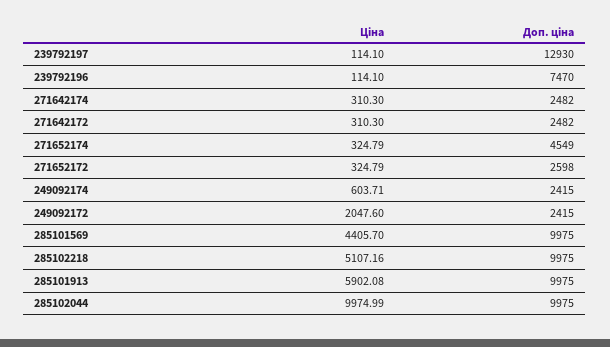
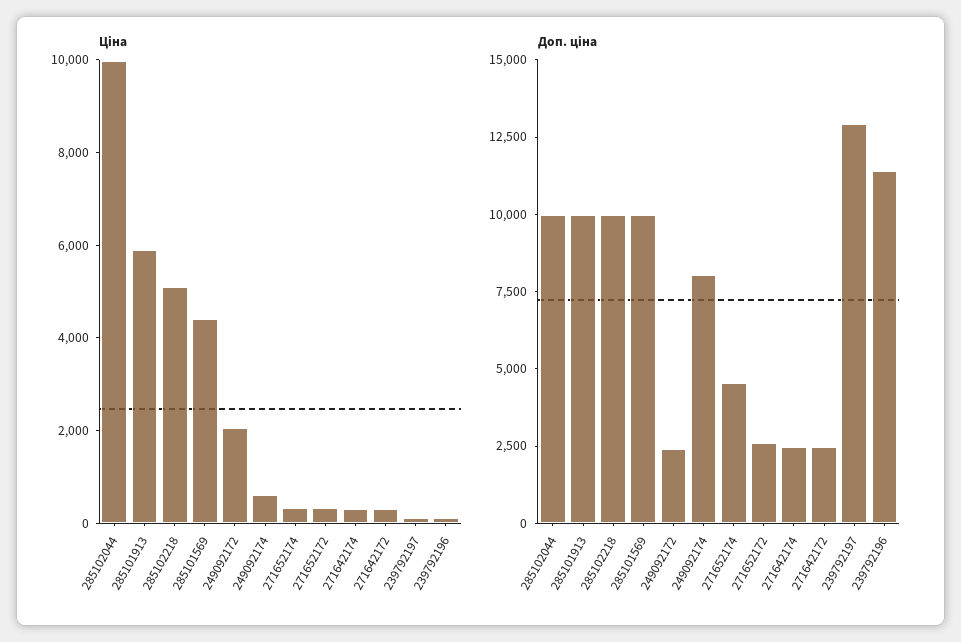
  {
    "Ціна": {
      "239792197": 114.1,
      "239792196": 114.1,
      "271642174": 310.3,
      "271642172": 310.3,
      "271652174": 324.79,
      "271652172": 324.79,
      "249092174": 603.71,
      "249092172": 2047.6,
      "285101569": 4405.7,
      "285102218": 5107.16,
      "285101913": 5902.08,
      "285102044": 9974.99
    },
    "Доп. ціна": {
      "239792197": 12930,
-     "239792196": 7470,
+     "239792196": 11500,
      "271642174": 2482,
      "271642172": 2482,
      "271652174": 4549,
      "271652172": 2598,
-     "249092174": 2415,
+     "249092174": 8000,
      "249092172": 2415,
      "285101569": 9975,
      "285102218": 9975,
      "285101913": 9975,
      "285102044": 9975
    }
  }

